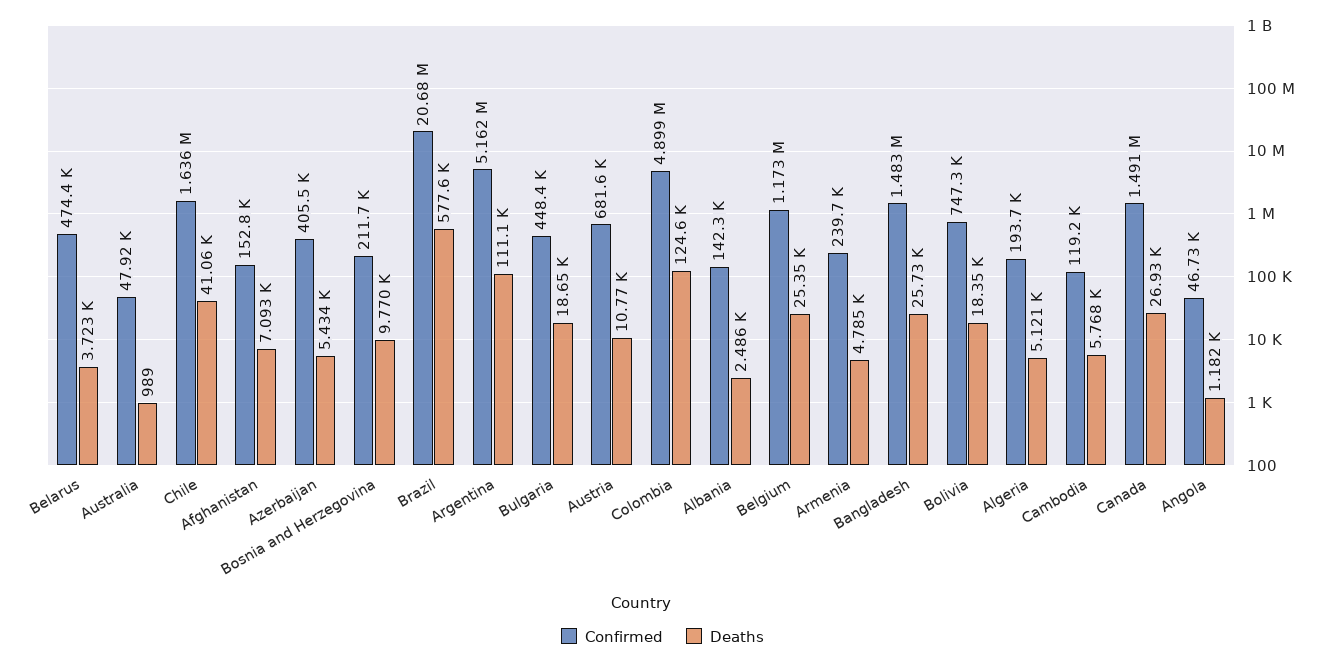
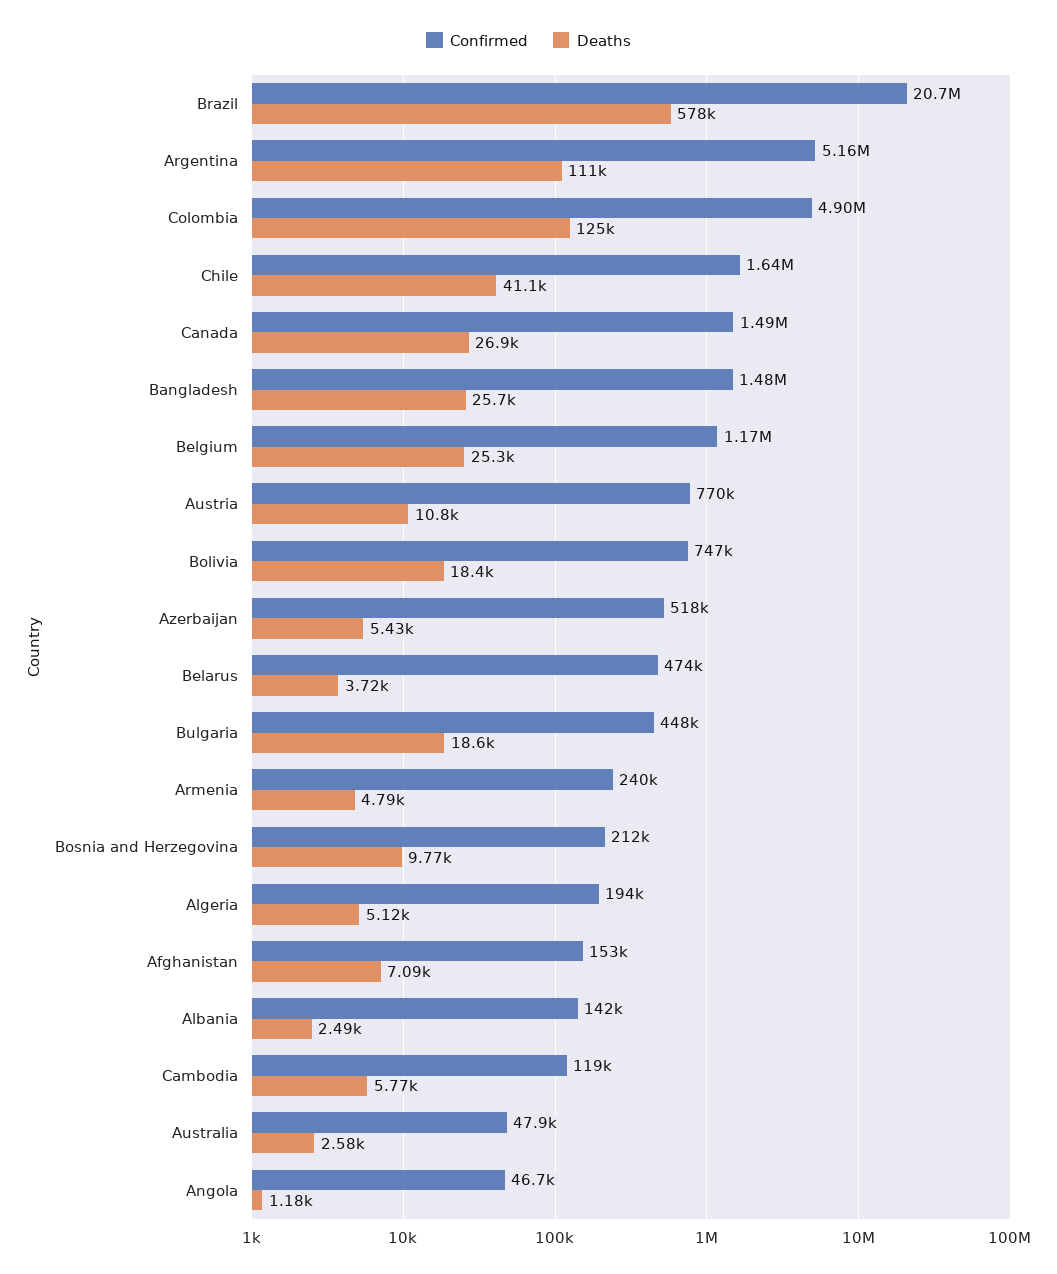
  {
    "Confirmed": {
      "Belarus": 474400,
      "Australia": 47920,
      "Chile": 1636000,
      "Afghanistan": 152800,
-     "Azerbaijan": 405500,
+     "Azerbaijan": 518000,
      "Bosnia and Herzegovina": 211700,
      "Brazil": 20680000,
      "Argentina": 5162000,
      "Bulgaria": 448400,
-     "Austria": 681600,
+     "Austria": 770000,
      "Colombia": 4899000,
      "Albania": 142300,
      "Belgium": 1173000,
      "Armenia": 239700,
      "Bangladesh": 1483000,
      "Bolivia": 747300,
      "Algeria": 193700,
      "Cambodia": 119200,
      "Canada": 1491000,
      "Angola": 46730
    },
    "Deaths": {
      "Belarus": 3723,
-     "Australia": 989,
+     "Australia": 2580,
      "Chile": 41060,
      "Afghanistan": 7093,
      "Azerbaijan": 5434,
      "Bosnia and Herzegovina": 9770,
      "Brazil": 577600,
      "Argentina": 111100,
      "Bulgaria": 18650,
      "Austria": 10770,
      "Colombia": 124600,
      "Albania": 2486,
      "Belgium": 25350,
      "Armenia": 4785,
      "Bangladesh": 25730,
      "Bolivia": 18350,
      "Algeria": 5121,
      "Cambodia": 5768,
      "Canada": 26930,
      "Angola": 1182
    }
  }

